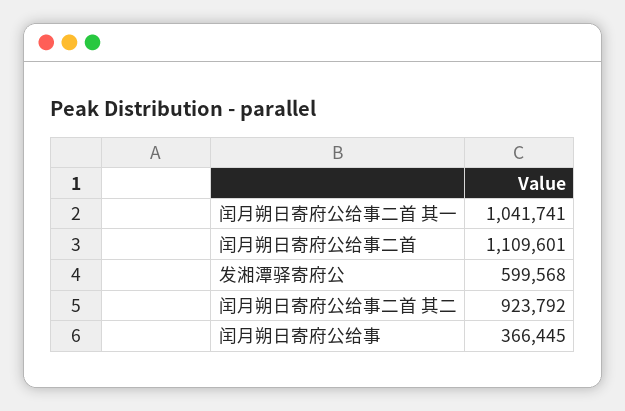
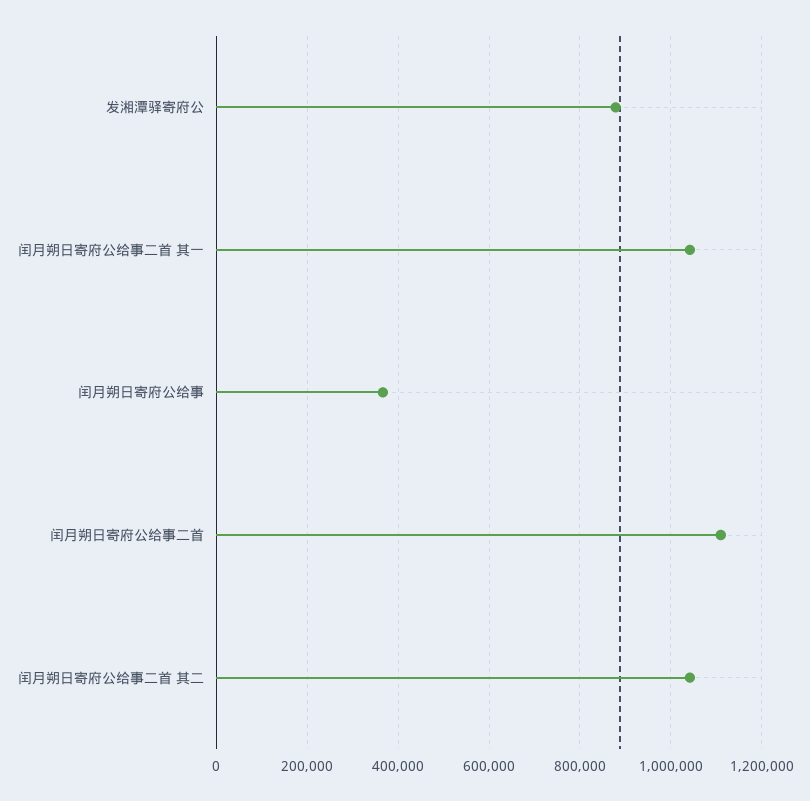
  {
    "闰月朔日寄府公给事二首 其一": 1041741,
    "闰月朔日寄府公给事二首": 1109601,
-   "发湘潭驿寄府公": 599568,
+   "发湘潭驿寄府公": 880000,
-   "闰月朔日寄府公给事二首 其二": 923792,
+   "闰月朔日寄府公给事二首 其二": 1040000,
    "闰月朔日寄府公给事": 366445
  }

